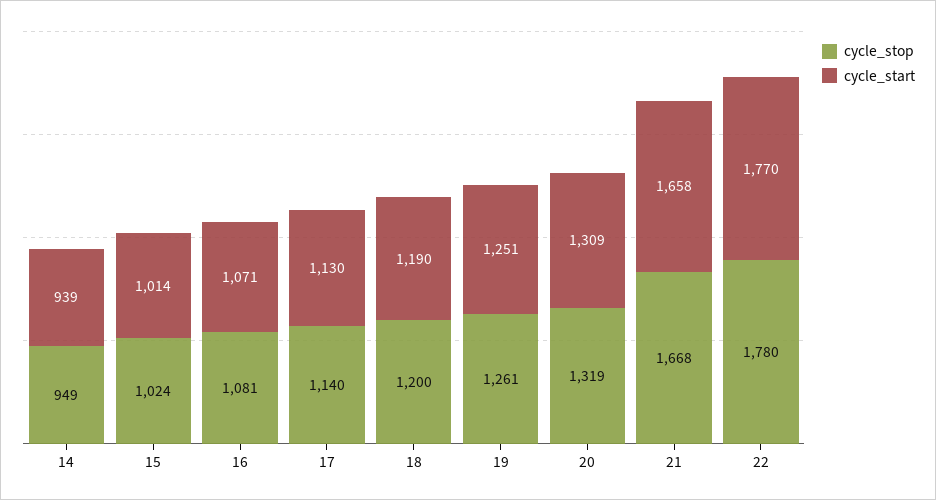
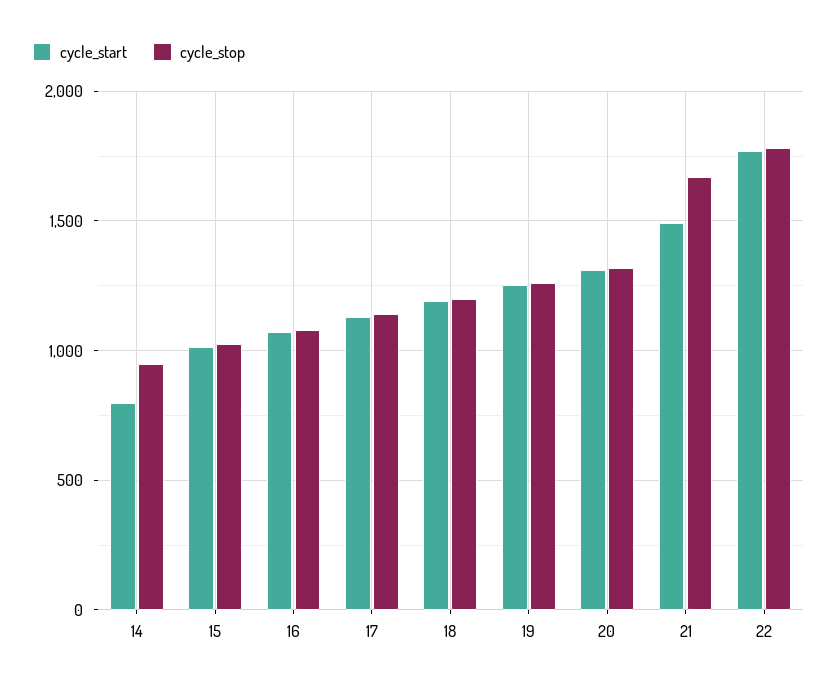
  {
    "cycle_stop": {
      "14": 949,
      "15": 1024,
      "16": 1081,
      "17": 1140,
      "18": 1200,
      "19": 1261,
      "20": 1319,
      "21": 1668,
      "22": 1780
    },
    "cycle_start": {
-     "14": 939,
+     "14": 800,
      "15": 1014,
      "16": 1071,
      "17": 1130,
      "18": 1190,
      "19": 1251,
      "20": 1309,
-     "21": 1658,
+     "21": 1500,
      "22": 1770
    }
  }

